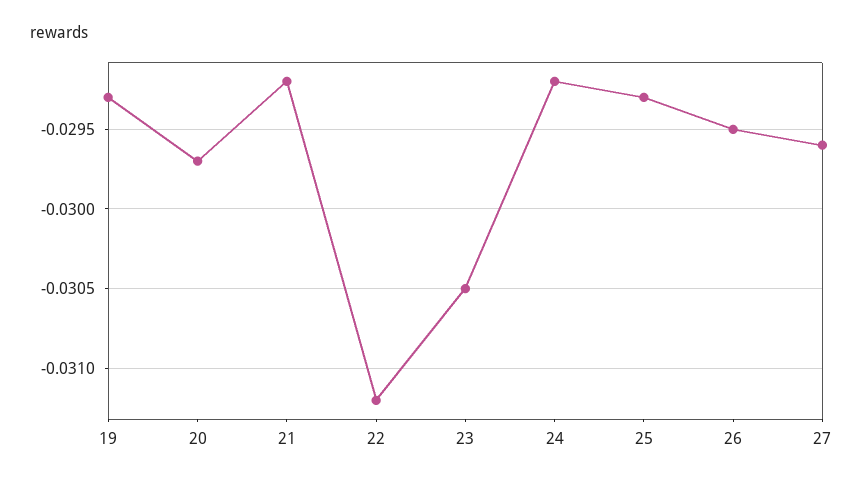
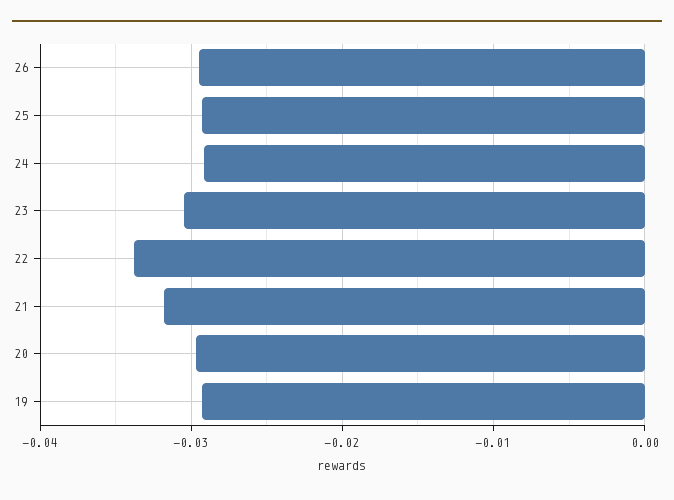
  {
    "19": -0.0293,
    "20": -0.0297,
-   "21": -0.0292,
+   "21": -0.032,
-   "22": -0.0312,
+   "22": -0.034,
    "23": -0.0305,
    "24": -0.0292,
    "25": -0.0293,
-   "26": -0.0295,
+   "26": -0.0295
-   "27": -0.0296
  }

